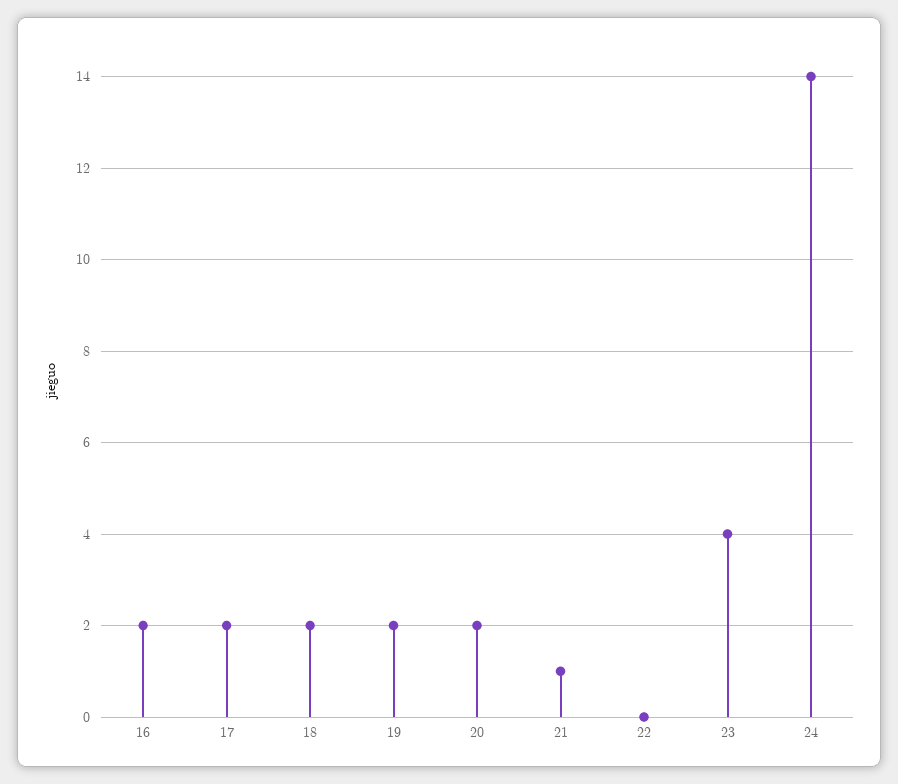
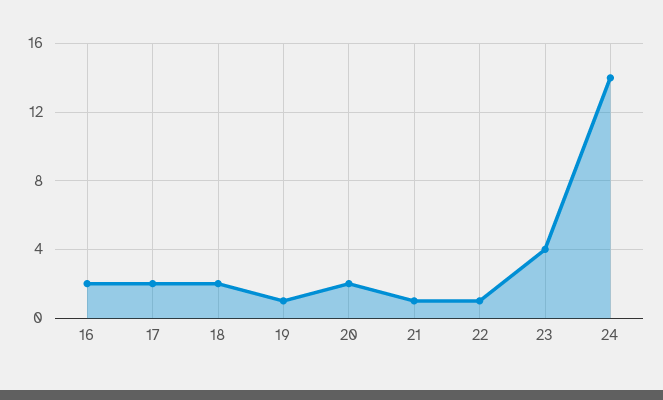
  {
    "16": 2,
    "17": 2,
    "18": 2,
-   "19": 2,
+   "19": 1,
    "20": 2,
    "21": 1,
-   "22": 0,
+   "22": 1,
    "23": 4,
    "24": 14
  }

